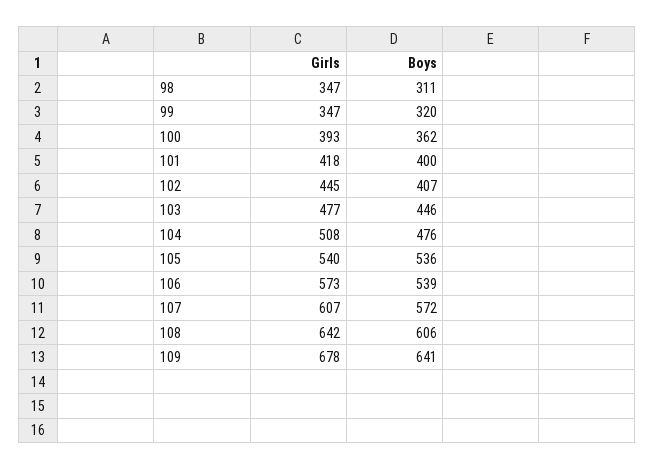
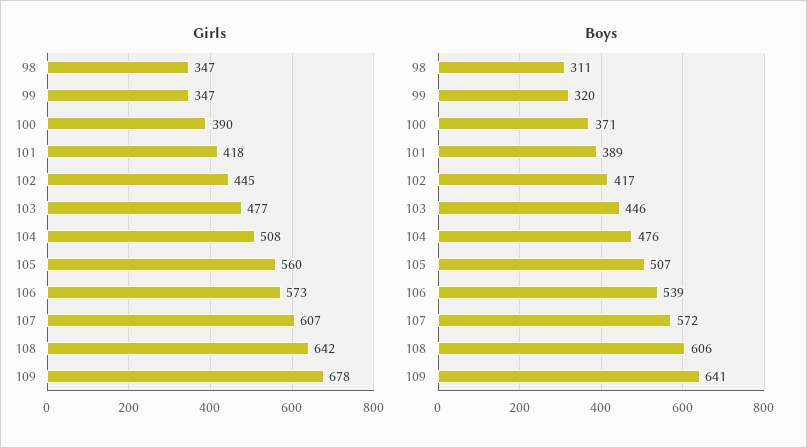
  {
    "Girls": {
      "98": 347,
      "99": 347,
-     "100": 393,
+     "100": 390,
      "101": 418,
      "102": 445,
      "103": 477,
      "104": 508,
-     "105": 540,
+     "105": 560,
      "106": 573,
      "107": 607,
      "108": 642,
      "109": 678
    },
    "Boys": {
      "98": 311,
      "99": 320,
-     "100": 362,
+     "100": 371,
-     "101": 400,
+     "101": 389,
-     "102": 407,
+     "102": 417,
      "103": 446,
      "104": 476,
-     "105": 536,
+     "105": 507,
      "106": 539,
      "107": 572,
      "108": 606,
      "109": 641
    }
  }

